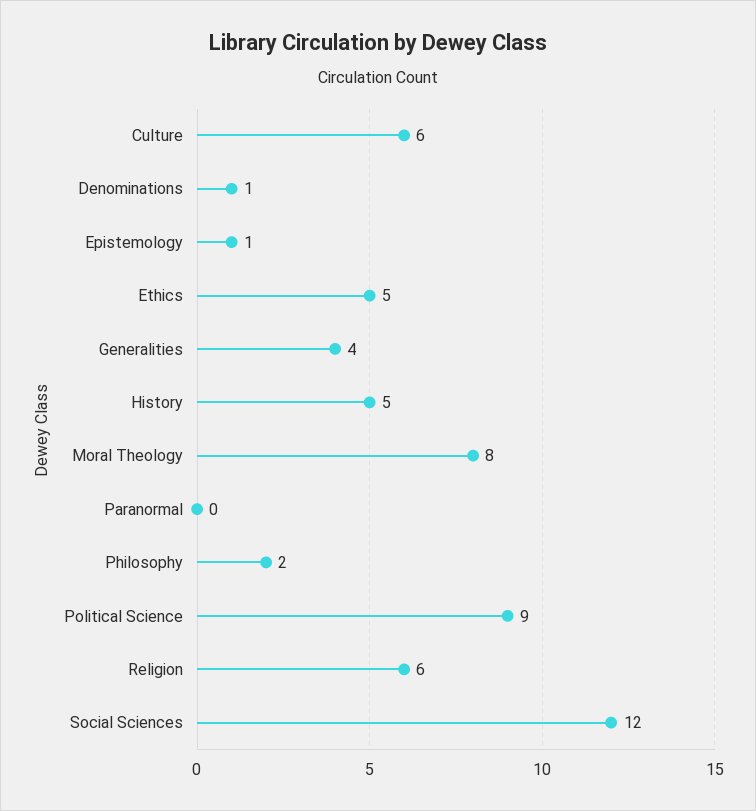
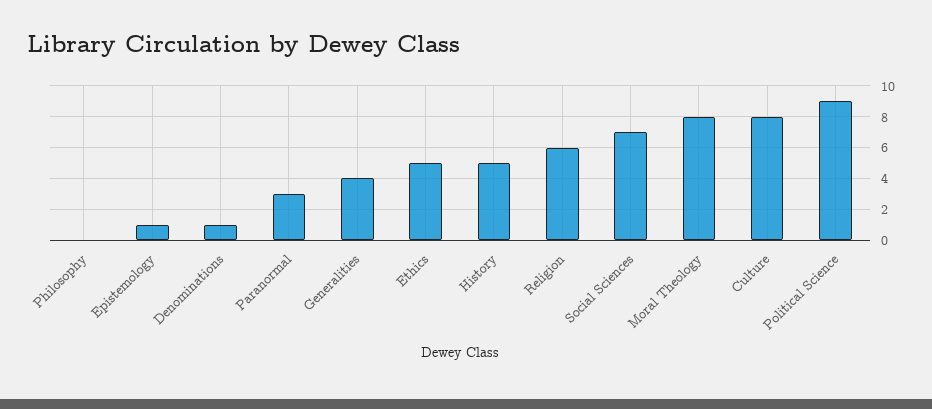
  {
-   "Culture": 6,
+   "Culture": 8,
    "Denominations": 1,
    "Epistemology": 1,
    "Ethics": 5,
    "Generalities": 4,
    "History": 5,
    "Moral Theology": 8,
-   "Paranormal": 0,
+   "Paranormal": 3,
-   "Philosophy": 2,
+   "Philosophy": 0,
    "Political Science": 9,
    "Religion": 6,
-   "Social Sciences": 12
+   "Social Sciences": 7
  }

